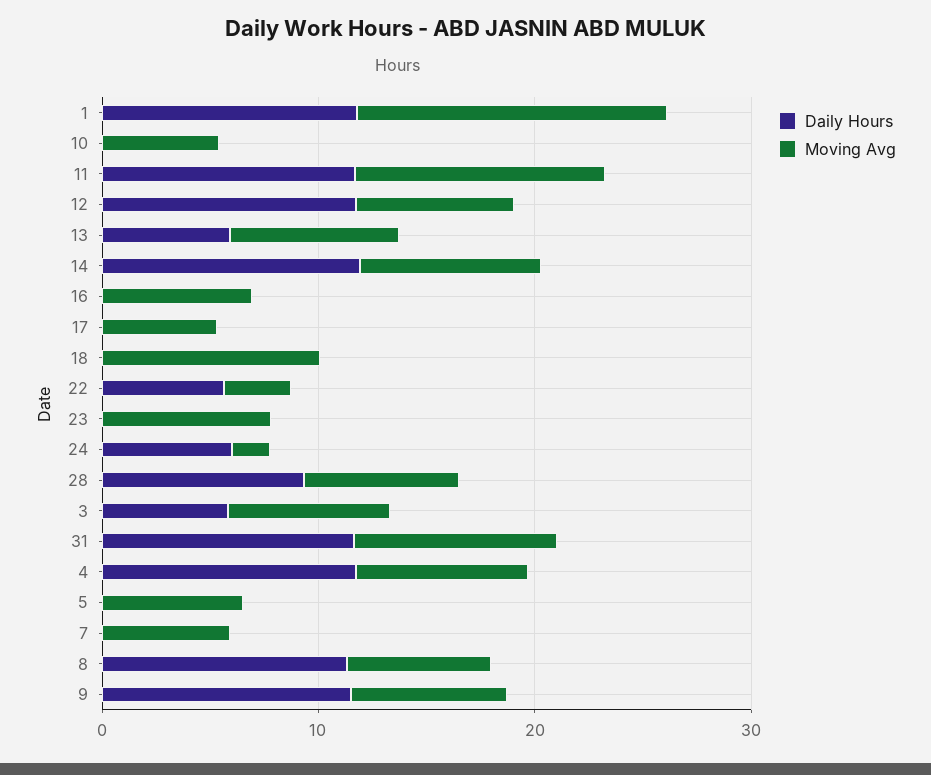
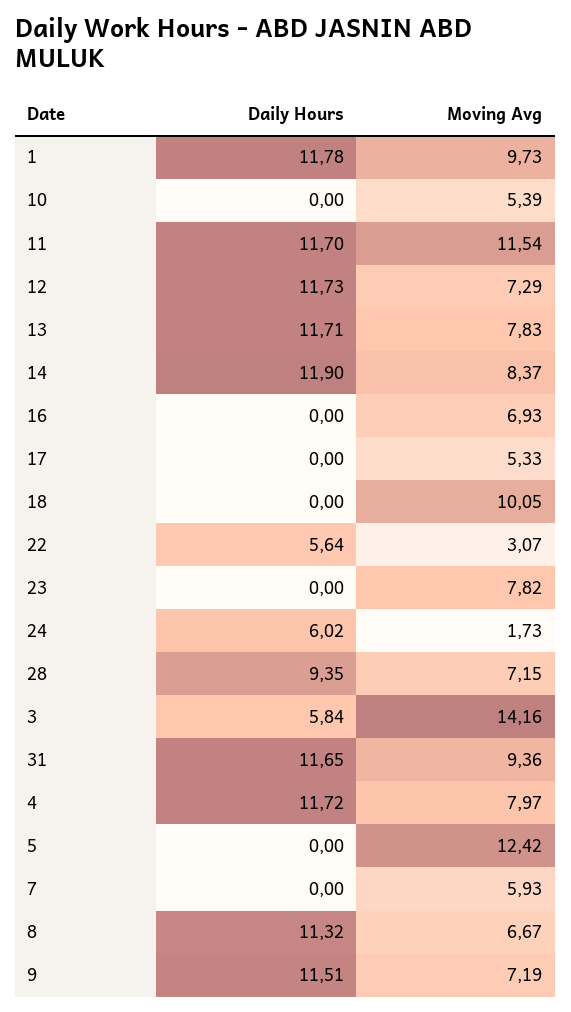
  {
    "Daily Hours": {
      "1": 11.78,
      "10": 0,
      "11": 11.7,
      "12": 11.73,
-     "13": 6,
+     "13": 11.71,
      "14": 11.9,
      "16": 0,
      "17": 0,
      "18": 0,
      "22": 5.64,
      "23": 0,
      "24": 6.02,
      "28": 9.35,
      "3": 5.84,
      "31": 11.65,
      "4": 11.72,
      "5": 0,
      "7": 0,
      "8": 11.32,
      "9": 11.51
    },
    "Moving Avg": {
-     "1": 14,
+     "1": 9.73,
      "10": 5.39,
      "11": 11.54,
      "12": 7.29,
      "13": 7.83,
      "14": 8.37,
      "16": 6.93,
      "17": 5.33,
      "18": 10.05,
      "22": 3.07,
      "23": 7.82,
      "24": 1.73,
      "28": 7.15,
-     "3": 8,
+     "3": 14.16,
      "31": 9.36,
      "4": 7.97,
-     "5": 6,
+     "5": 12.42,
      "7": 5.93,
      "8": 6.67,
      "9": 7.19
    }
  }

